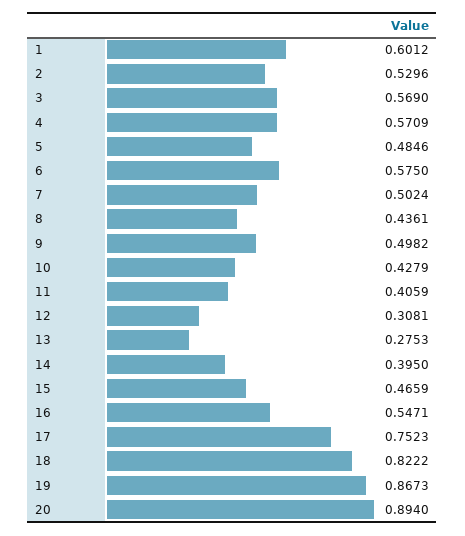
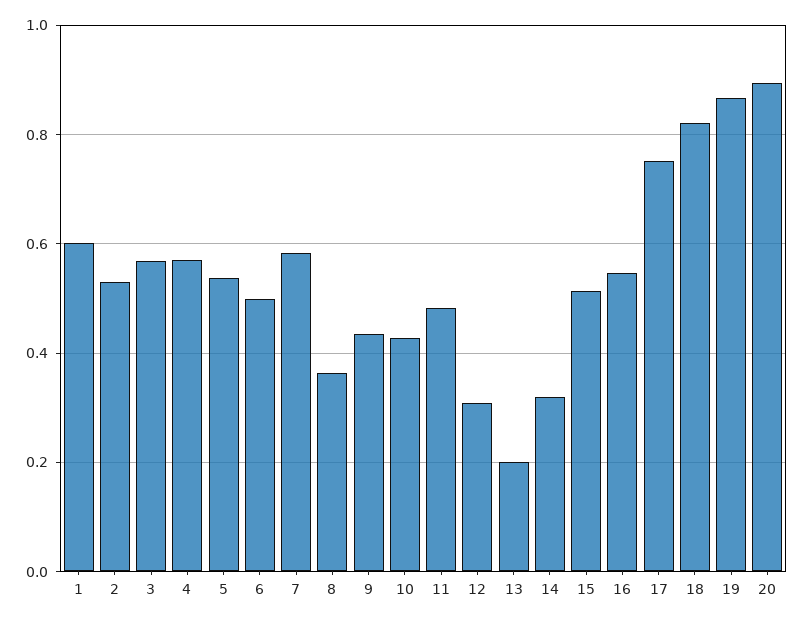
  {
    "1": 0.6012,
    "2": 0.5296,
    "3": 0.569,
    "4": 0.5709,
-   "5": 0.4846,
+   "5": 0.54,
-   "6": 0.575,
+   "6": 0.5,
-   "7": 0.5024,
+   "7": 0.58,
-   "8": 0.4361,
+   "8": 0.36,
-   "9": 0.4982,
+   "9": 0.44,
    "10": 0.4279,
-   "11": 0.4059,
+   "11": 0.48,
    "12": 0.3081,
-   "13": 0.2753,
+   "13": 0.2,
-   "14": 0.395,
+   "14": 0.32,
-   "15": 0.4659,
+   "15": 0.52,
    "16": 0.5471,
    "17": 0.7523,
    "18": 0.8222,
    "19": 0.8673,
    "20": 0.894
  }

